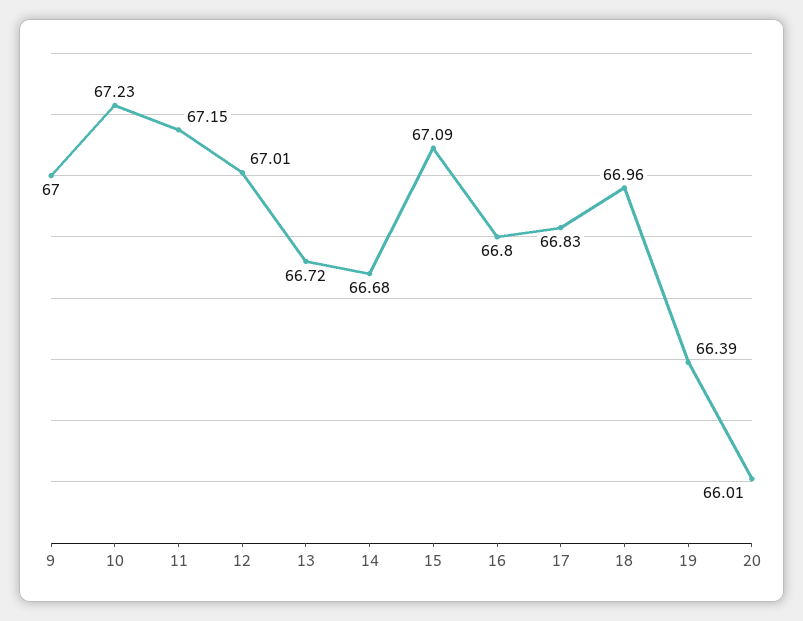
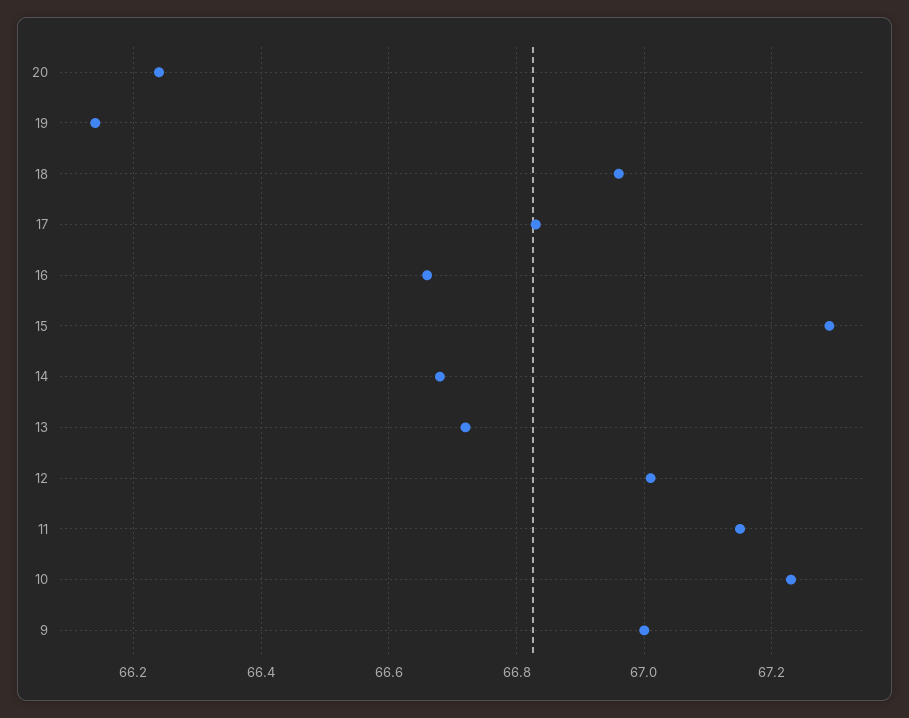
  {
    "9": 67,
    "10": 67.23,
    "11": 67.15,
    "12": 67.01,
    "13": 66.72,
    "14": 66.68,
-   "15": 67.09,
+   "15": 67.3,
-   "16": 66.8,
+   "16": 66.65,
    "17": 66.83,
    "18": 66.96,
-   "19": 66.39,
+   "19": 66.15,
-   "20": 66.01
+   "20": 66.25
  }

